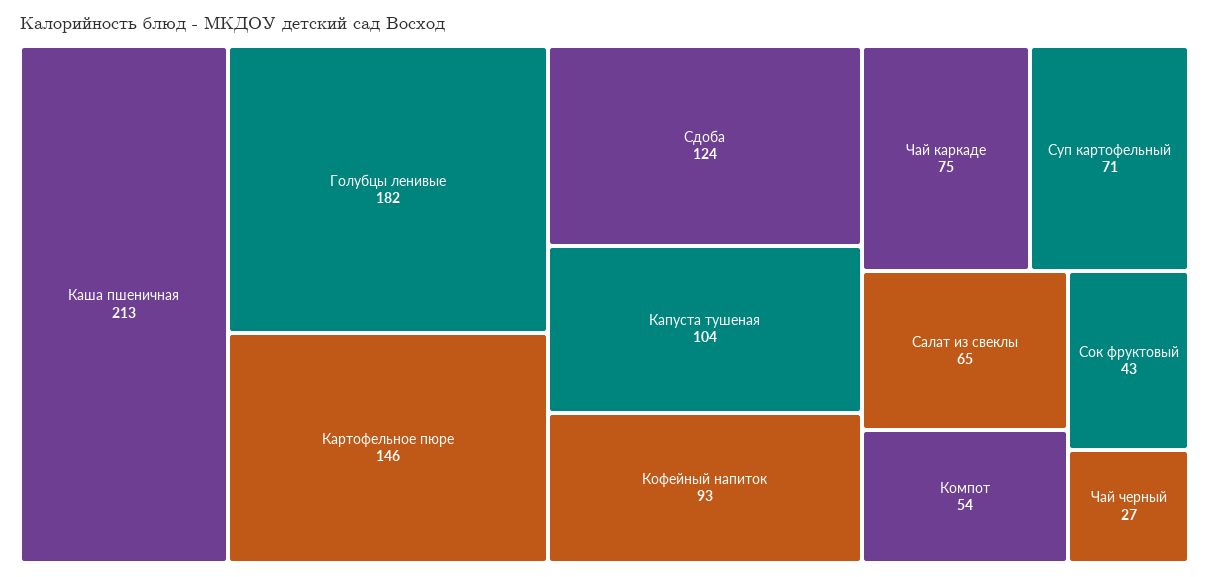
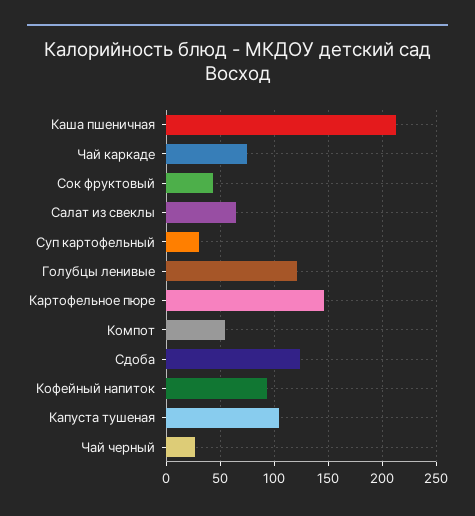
  {
    "Каша пшеничная": 213,
-   "Голубцы ленивые": 182,
+   "Голубцы ленивые": 120,
    "Картофельное пюре": 146,
    "Сдоба": 124,
    "Капуста тушеная": 104,
    "Кофейный напиток": 93,
    "Чай каркаде": 75,
-   "Суп картофельный": 71,
+   "Суп картофельный": 30,
    "Салат из свеклы": 65,
    "Компот": 54,
    "Сок фруктовый": 43,
    "Чай черный": 27
  }

